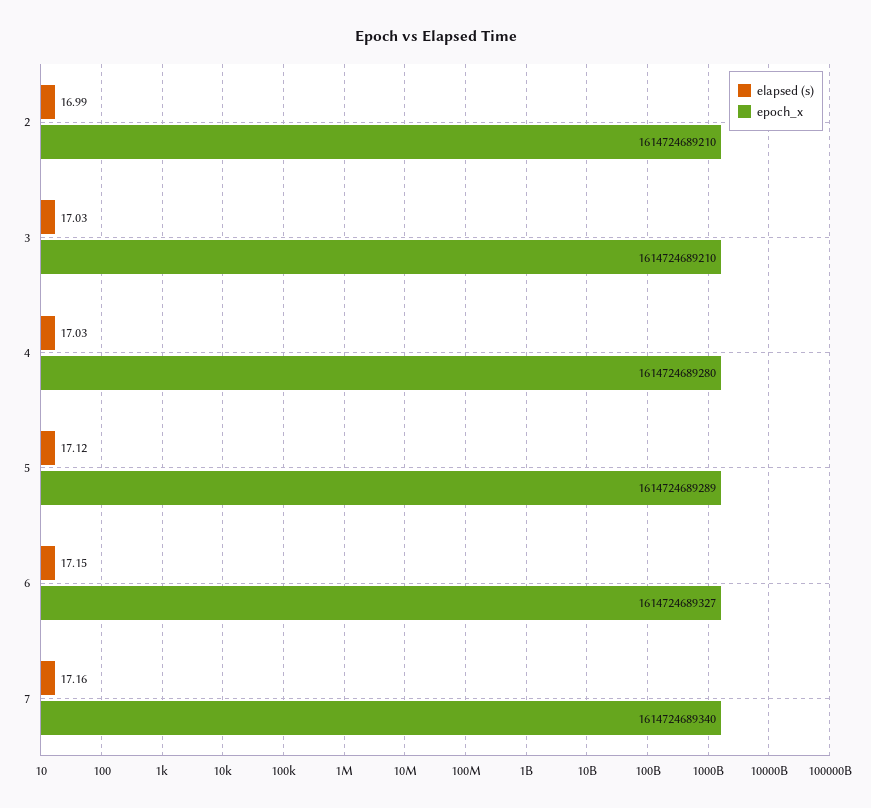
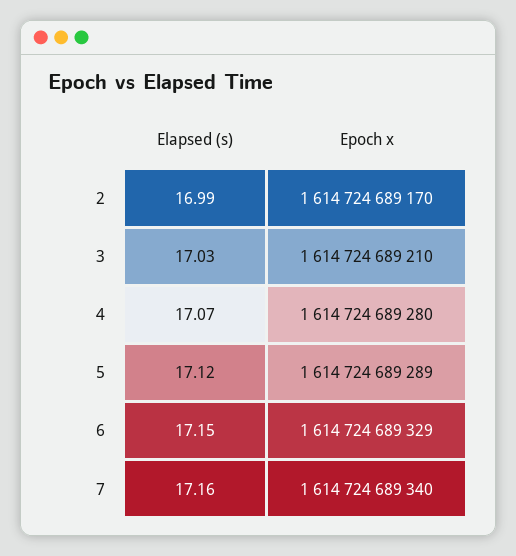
  {
    "elapsed (s)": {
      "2": 16.99,
      "3": 17.03,
-     "4": 17.03,
+     "4": 17.07,
      "5": 17.12,
      "6": 17.15,
      "7": 17.16
    },
    "epoch_x": {
-     "2": 1614724689210,
+     "2": 1614724689170,
      "3": 1614724689210,
      "4": 1614724689280,
      "5": 1614724689289,
-     "6": 1614724689327,
+     "6": 1614724689329,
      "7": 1614724689340
    }
  }

